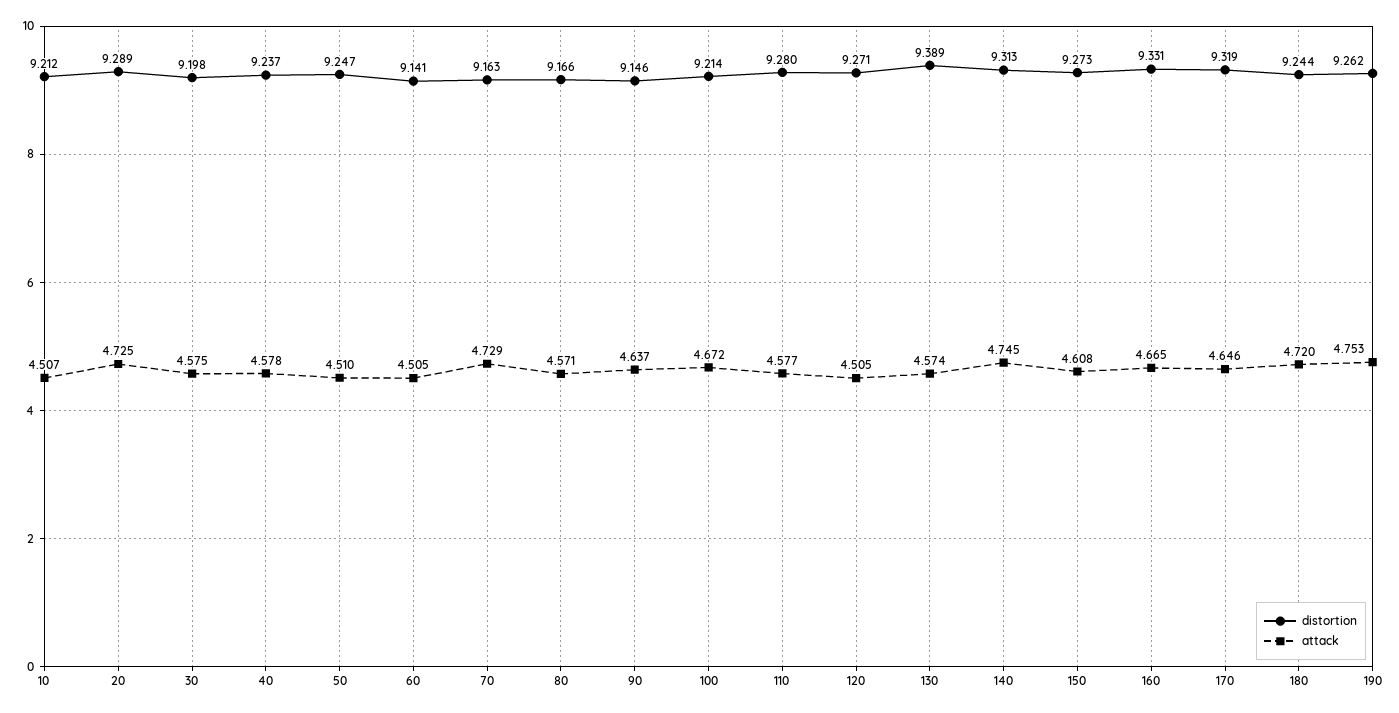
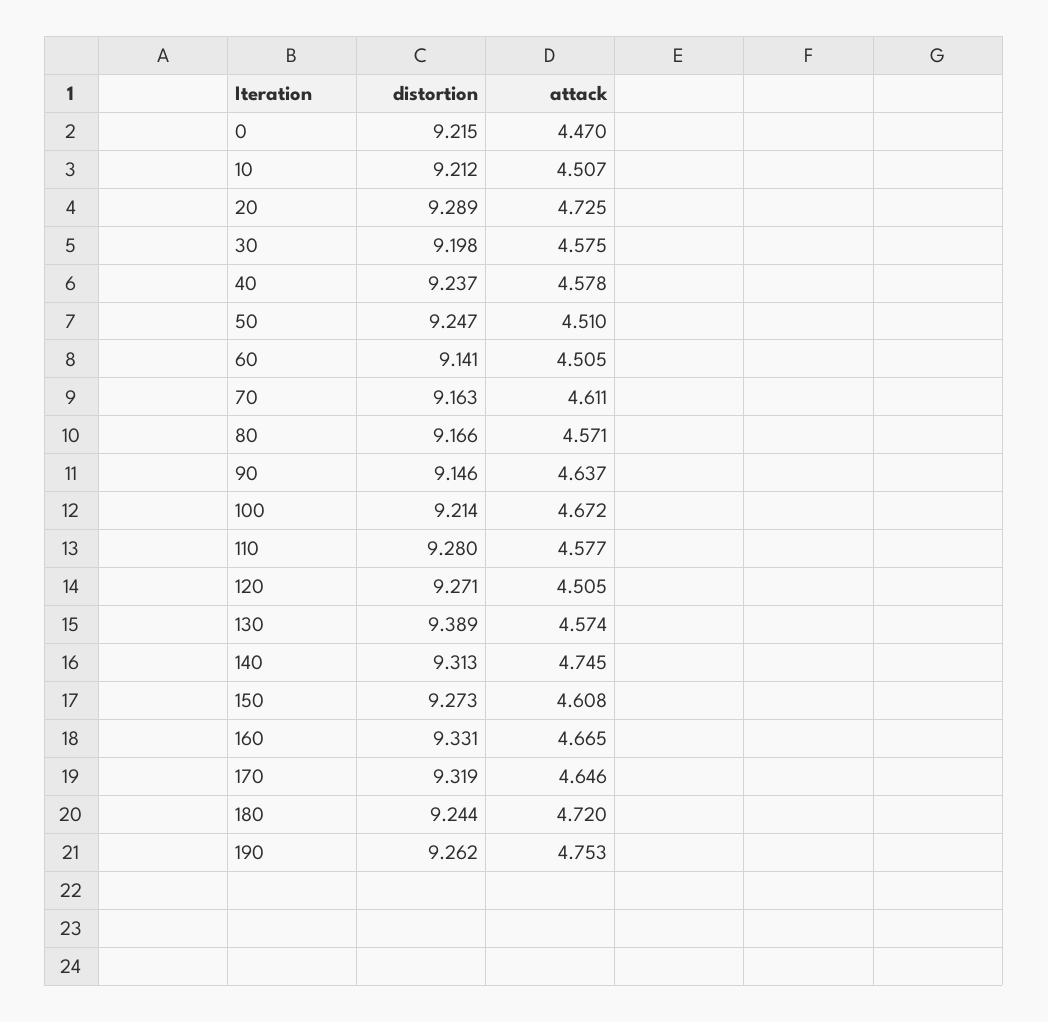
  {
    "distortion": {
      "10": 9.212,
      "20": 9.289,
      "30": 9.198,
      "40": 9.237,
      "50": 9.247,
      "60": 9.141,
      "70": 9.163,
      "80": 9.166,
      "90": 9.146,
      "100": 9.214,
      "110": 9.28,
      "120": 9.271,
      "130": 9.389,
      "140": 9.313,
      "150": 9.273,
      "160": 9.331,
      "170": 9.319,
      "180": 9.244,
-     "190": 9.262
+     "190": 9.262,
+     "0": 9.215
    },
    "attack": {
      "10": 4.507,
      "20": 4.725,
      "30": 4.575,
      "40": 4.578,
      "50": 4.51,
      "60": 4.505,
-     "70": 4.729,
+     "70": 4.611,
      "80": 4.571,
      "90": 4.637,
      "100": 4.672,
      "110": 4.577,
      "120": 4.505,
      "130": 4.574,
      "140": 4.745,
      "150": 4.608,
      "160": 4.665,
      "170": 4.646,
      "180": 4.72,
-     "190": 4.753
+     "190": 4.753,
+     "0": 4.47
    }
  }

